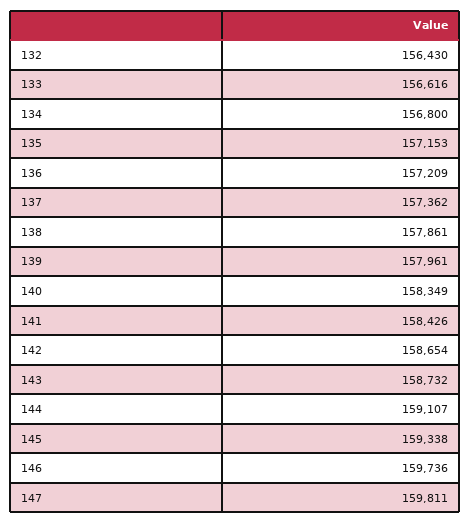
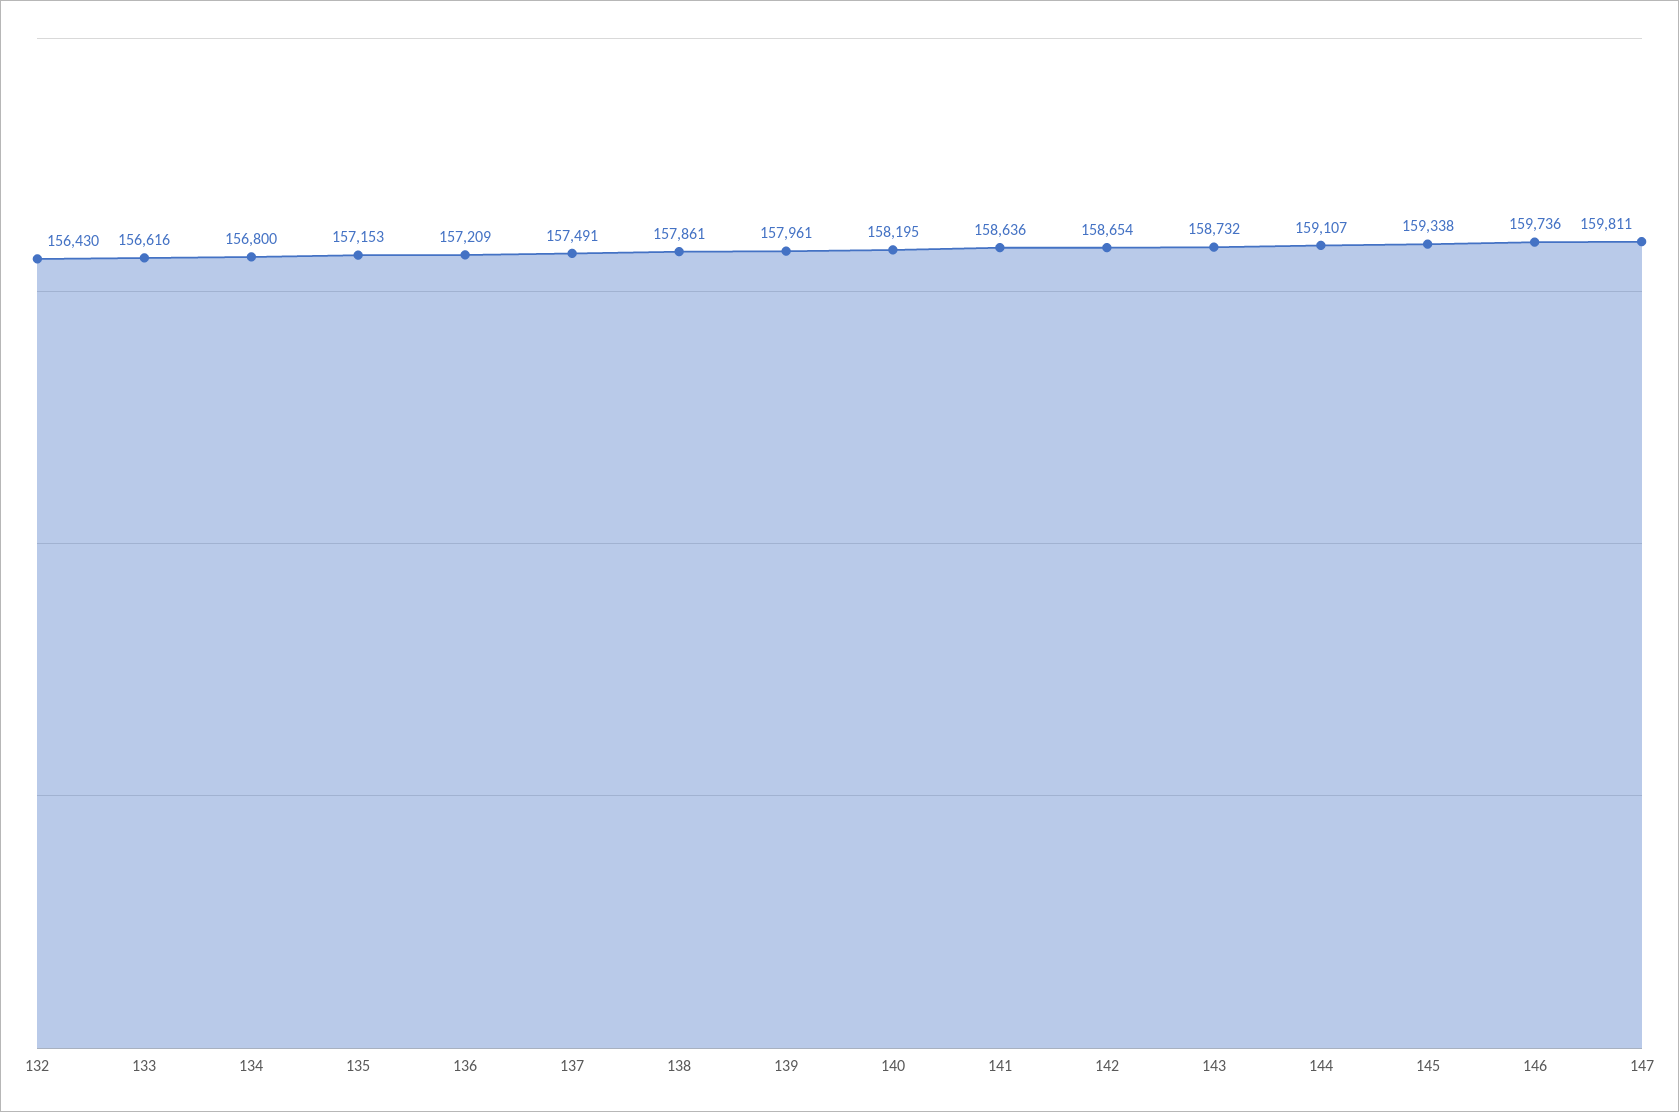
  {
    "132": 156430,
    "133": 156616,
    "134": 156800,
    "135": 157153,
    "136": 157209,
-   "137": 157362,
+   "137": 157491,
    "138": 157861,
    "139": 157961,
-   "140": 158349,
+   "140": 158195,
-   "141": 158426,
+   "141": 158636,
    "142": 158654,
    "143": 158732,
    "144": 159107,
    "145": 159338,
    "146": 159736,
    "147": 159811
  }

